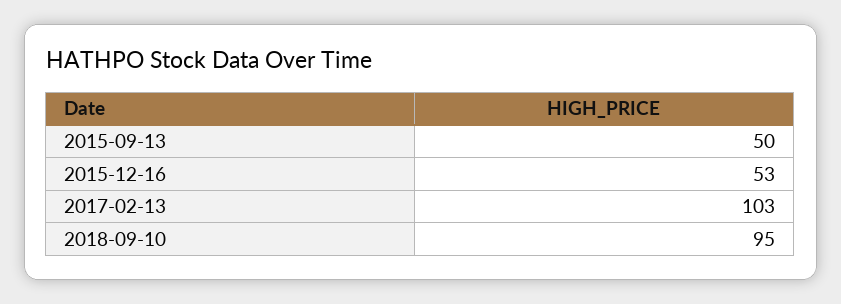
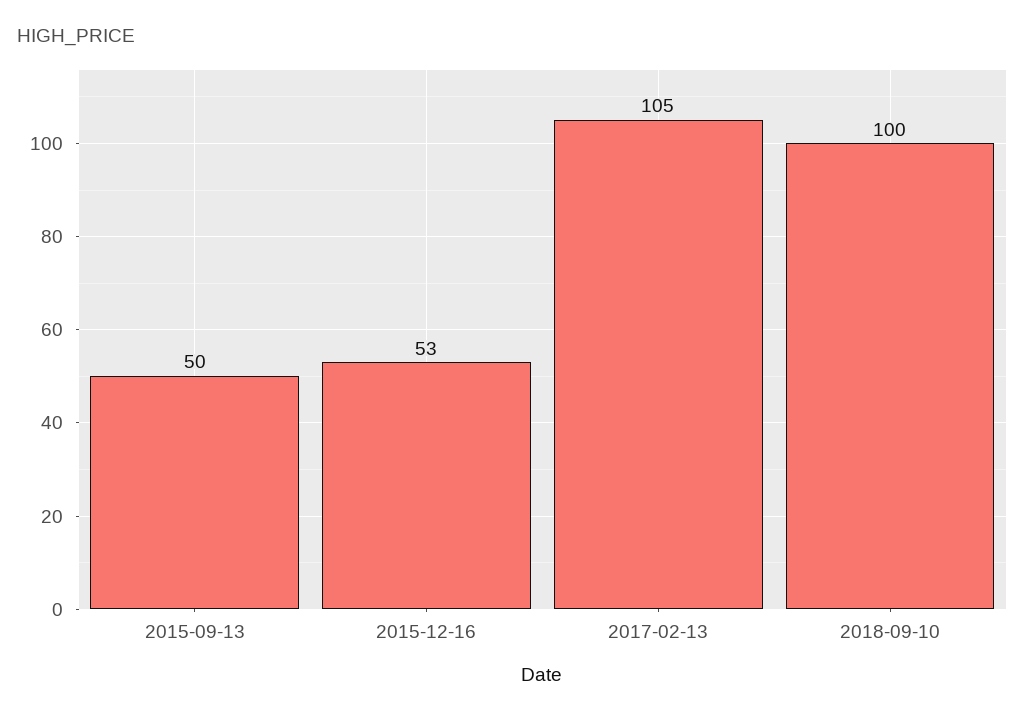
  {
    "2015-09-13": 50,
    "2015-12-16": 53,
-   "2017-02-13": 103,
+   "2017-02-13": 105,
-   "2018-09-10": 95
+   "2018-09-10": 100
  }

